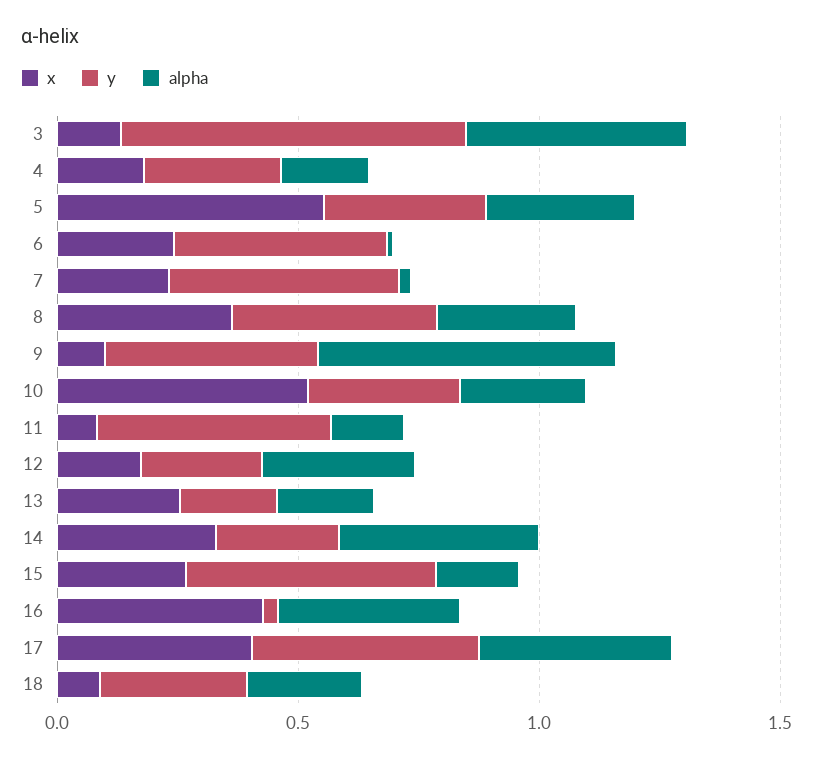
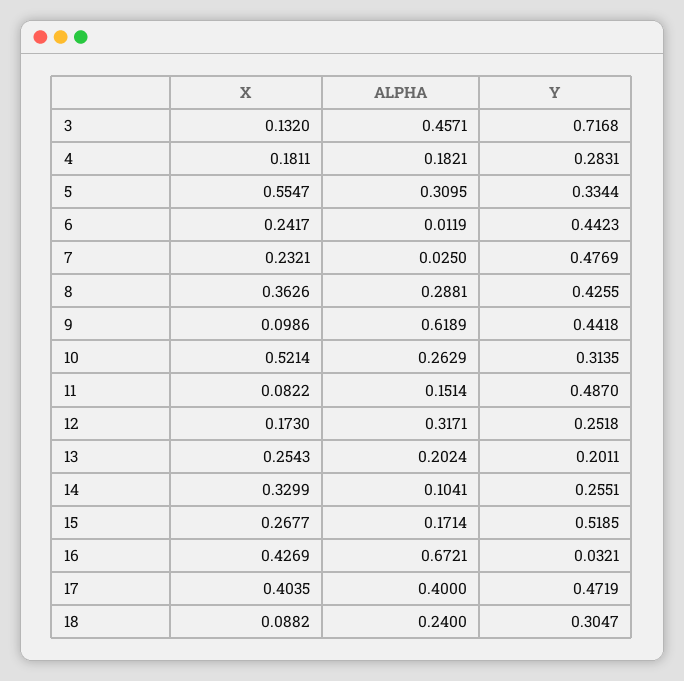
  {
    "x": {
      "3": 0.132,
      "4": 0.1811,
      "5": 0.5547,
      "6": 0.2417,
      "7": 0.2321,
      "8": 0.3626,
      "9": 0.0986,
      "10": 0.5214,
      "11": 0.0822,
      "12": 0.173,
      "13": 0.2543,
      "14": 0.3299,
      "15": 0.2677,
      "16": 0.4269,
      "17": 0.4035,
      "18": 0.0882
    },
    "y": {
      "3": 0.7168,
      "4": 0.2831,
      "5": 0.3344,
      "6": 0.4423,
      "7": 0.4769,
      "8": 0.4255,
      "9": 0.4418,
      "10": 0.3135,
      "11": 0.487,
      "12": 0.2518,
      "13": 0.2011,
      "14": 0.2551,
      "15": 0.5185,
      "16": 0.0321,
      "17": 0.4719,
      "18": 0.3047
    },
    "alpha": {
      "3": 0.4571,
      "4": 0.1821,
      "5": 0.3095,
      "6": 0.0119,
      "7": 0.025,
      "8": 0.2881,
      "9": 0.6189,
      "10": 0.2629,
      "11": 0.1514,
      "12": 0.3171,
      "13": 0.2024,
-     "14": 0.4,
+     "14": 0.1041,
      "15": 0.1714,
-     "16": 0.4,
+     "16": 0.6721,
      "17": 0.4,
      "18": 0.24
    }
  }

